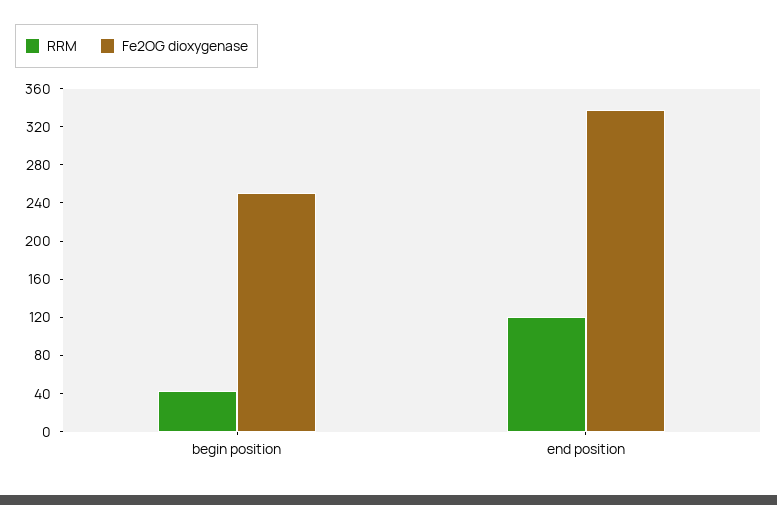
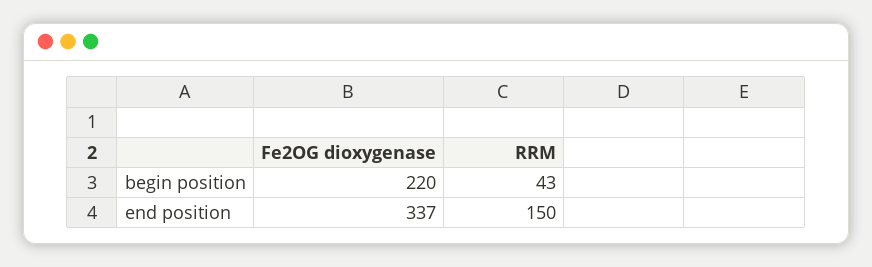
  {
    "RRM": {
      "begin position": 43,
-     "end position": 120
+     "end position": 150
    },
    "Fe2OG dioxygenase": {
-     "begin position": 250,
+     "begin position": 220,
      "end position": 337
    }
  }

